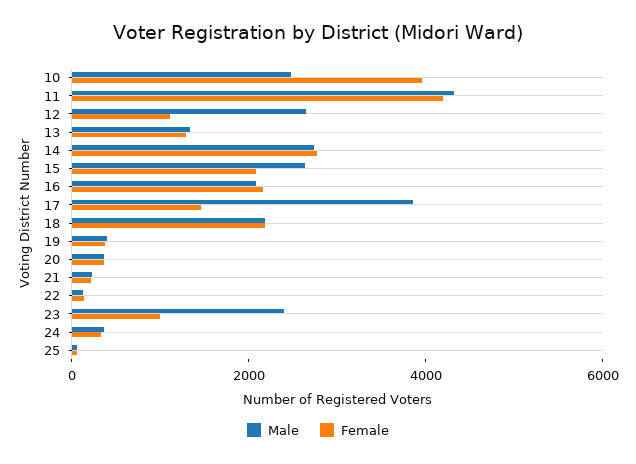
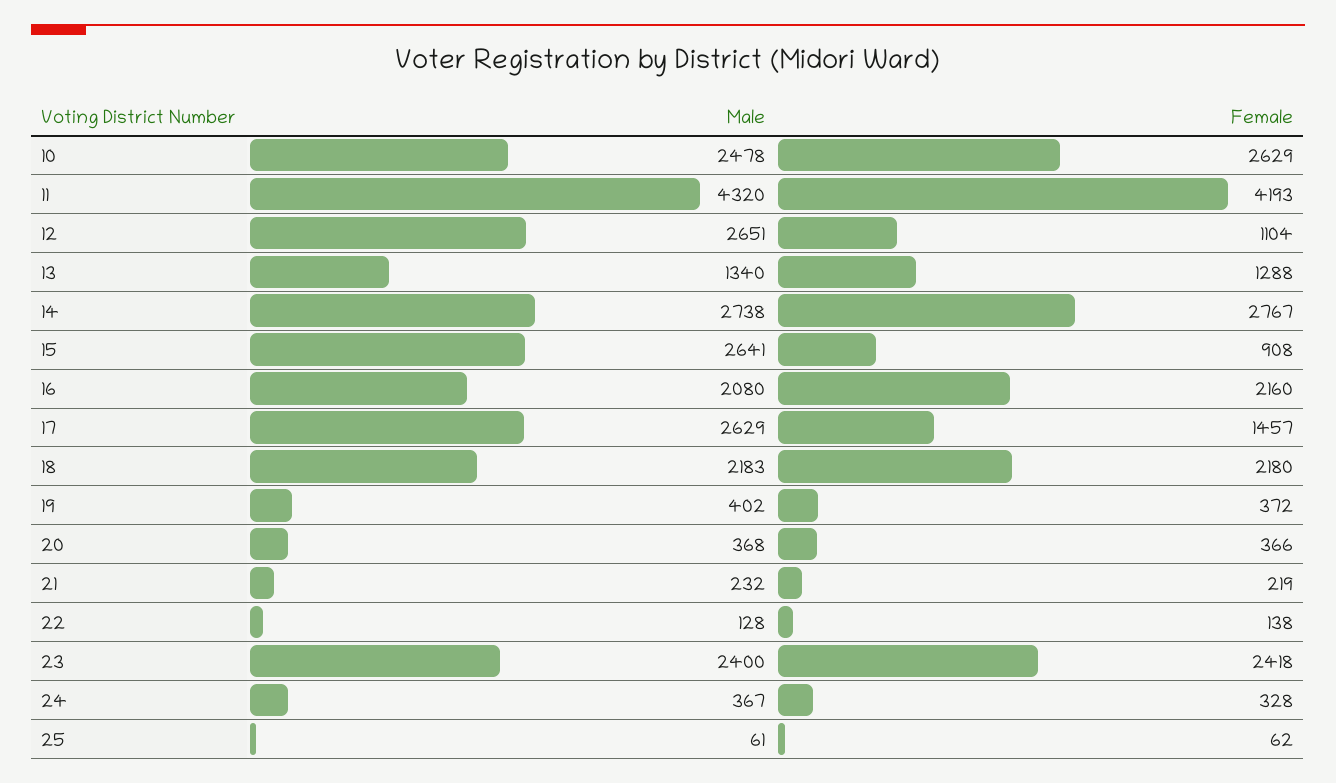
  {
    "Male": {
      "10": 2478,
      "11": 4320,
      "12": 2651,
      "13": 1340,
      "14": 2738,
      "15": 2641,
      "16": 2080,
-     "17": 4000,
+     "17": 2629,
      "18": 2183,
      "19": 402,
      "20": 368,
      "21": 232,
      "22": 128,
      "23": 2400,
      "24": 367,
      "25": 61
    },
    "Female": {
-     "10": 4000,
+     "10": 2629,
      "11": 4193,
      "12": 1104,
      "13": 1288,
      "14": 2767,
-     "15": 2000,
+     "15": 908,
      "16": 2160,
      "17": 1457,
      "18": 2180,
      "19": 372,
      "20": 366,
      "21": 219,
      "22": 138,
-     "23": 1000,
+     "23": 2418,
      "24": 328,
      "25": 62
    }
  }

